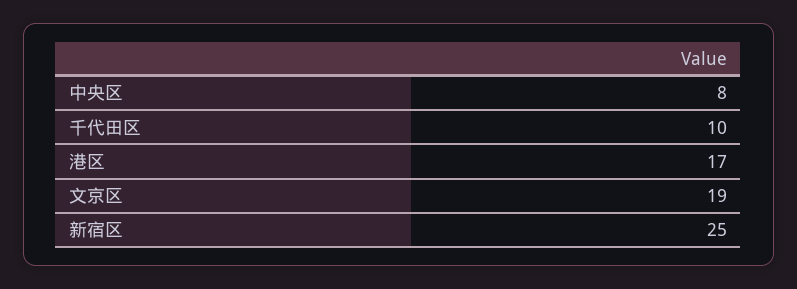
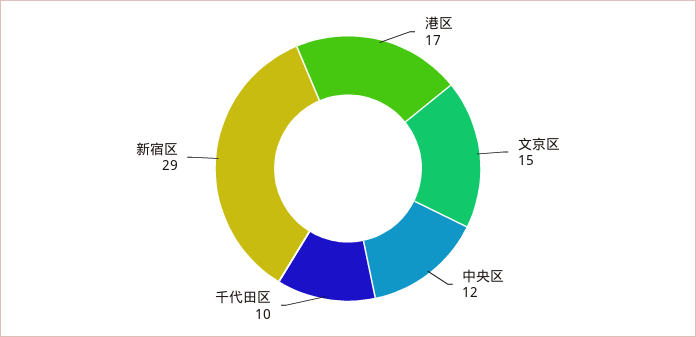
  {
-   "中央区": 8,
+   "中央区": 12,
    "千代田区": 10,
    "港区": 17,
-   "文京区": 19,
+   "文京区": 15,
-   "新宿区": 25
+   "新宿区": 29
  }

